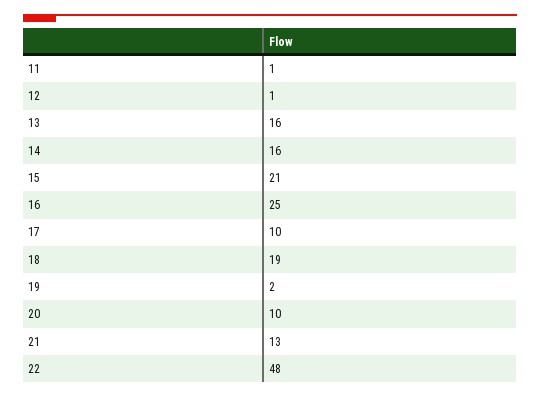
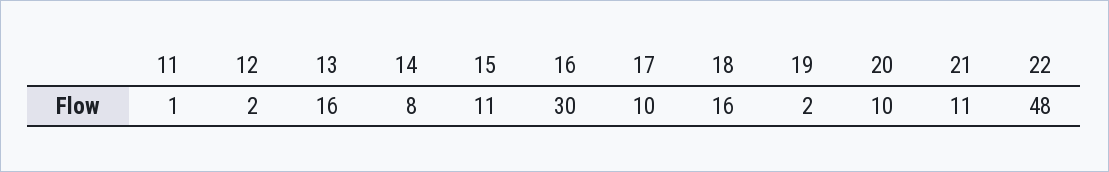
  {
    "11": 1,
-   "12": 1,
+   "12": 2,
    "13": 16,
-   "14": 16,
+   "14": 8,
-   "15": 21,
+   "15": 11,
-   "16": 25,
+   "16": 30,
    "17": 10,
-   "18": 19,
+   "18": 16,
    "19": 2,
    "20": 10,
-   "21": 13,
+   "21": 11,
    "22": 48
  }

